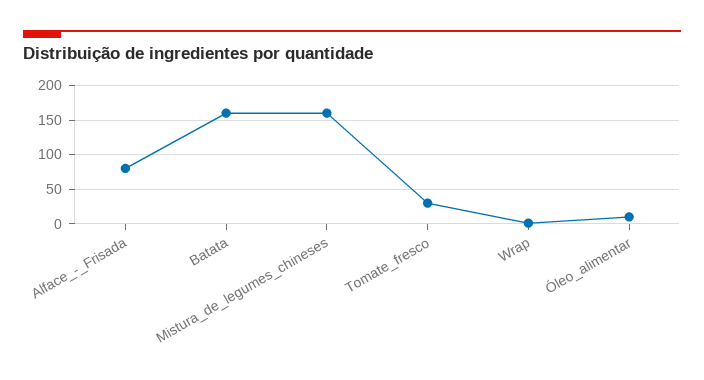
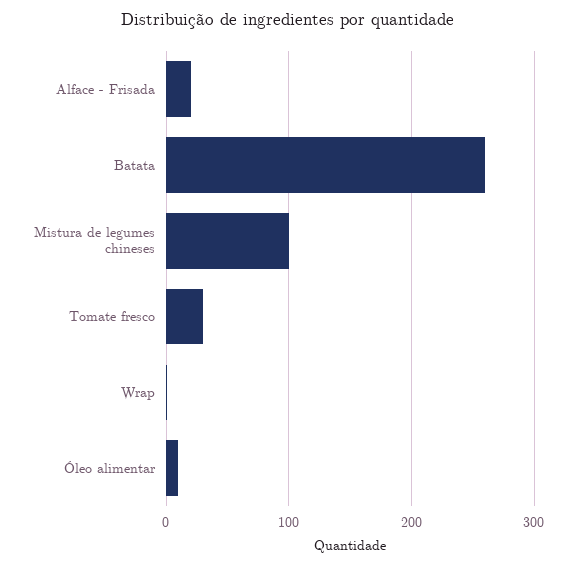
  {
-   "Alface_-_Frisada": 80,
+   "Alface_-_Frisada": 20,
-   "Batata": 160,
+   "Batata": 260,
-   "Mistura_de_legumes_chineses": 160,
+   "Mistura_de_legumes_chineses": 100,
    "Tomate_fresco": 30,
    "Wrap": 0,
    "Óleo_alimentar": 10
  }

